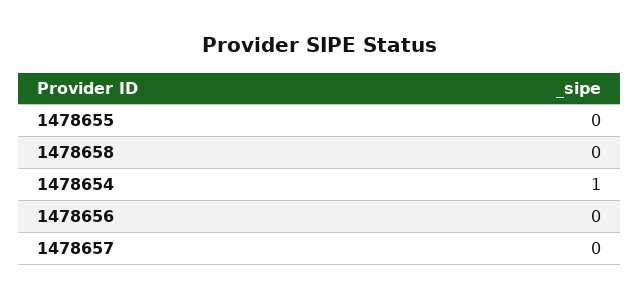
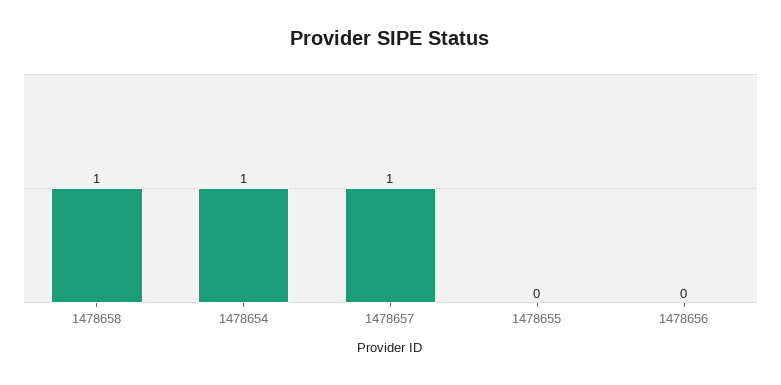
  {
    "1478655": 0,
-   "1478658": 0,
+   "1478658": 1,
    "1478654": 1,
    "1478656": 0,
-   "1478657": 0
+   "1478657": 1
  }

